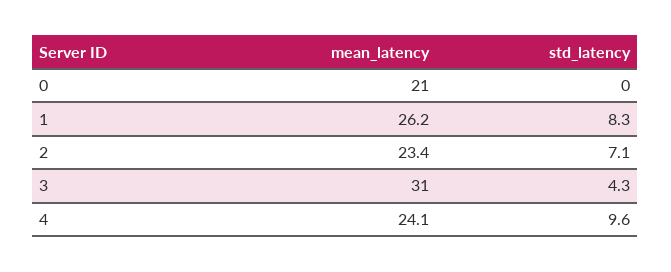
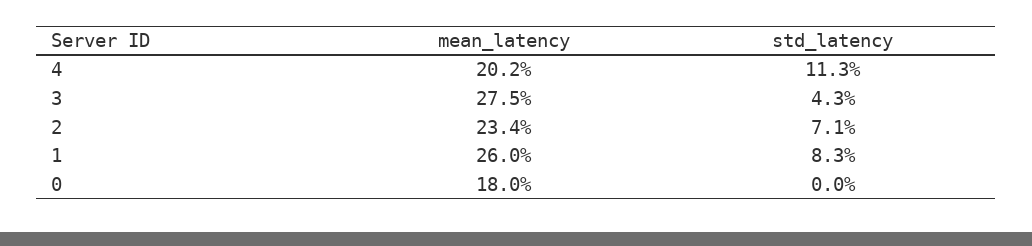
  {
    "mean_latency": {
-     "0": 21,
+     "0": 18,
-     "1": 26.2,
+     "1": 26,
      "2": 23.4,
-     "3": 31,
+     "3": 27.5,
-     "4": 24.1
+     "4": 20.2
    },
    "std_latency": {
      "0": 0,
      "1": 8.3,
      "2": 7.1,
      "3": 4.3,
-     "4": 9.6
+     "4": 11.3
    }
  }

